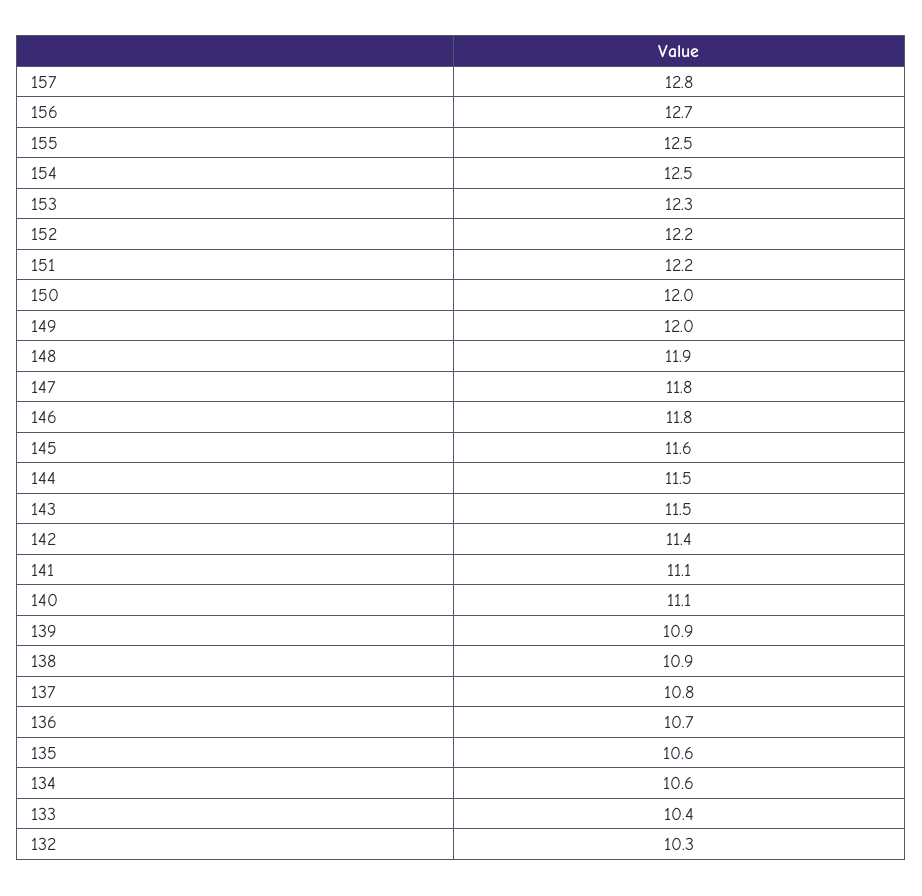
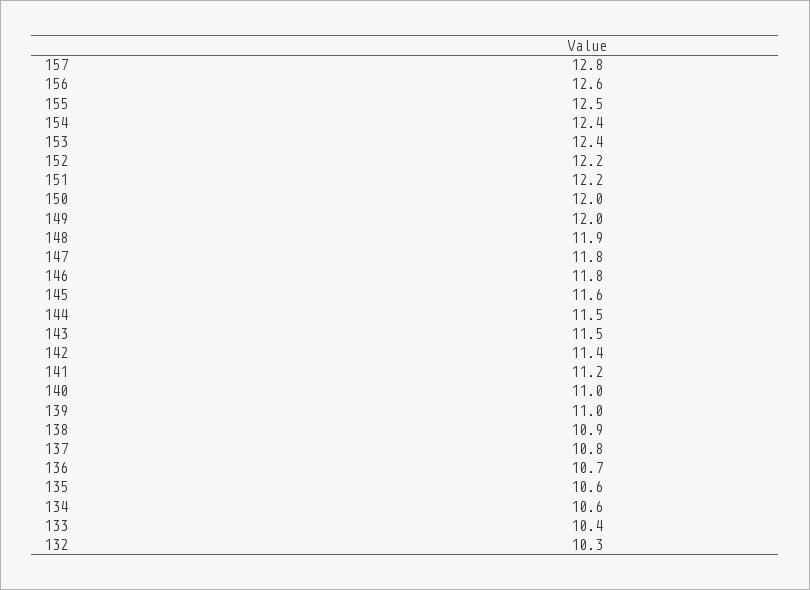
  {
    "157": 12.8,
-   "156": 12.7,
+   "156": 12.6,
    "155": 12.5,
-   "154": 12.5,
+   "154": 12.4,
-   "153": 12.3,
+   "153": 12.4,
    "152": 12.2,
    "151": 12.2,
    "150": 12,
    "149": 12,
    "148": 11.9,
    "147": 11.8,
    "146": 11.8,
    "145": 11.6,
    "144": 11.5,
    "143": 11.5,
    "142": 11.4,
-   "141": 11.1,
+   "141": 11.2,
-   "140": 11.1,
+   "140": 11,
-   "139": 10.9,
+   "139": 11,
    "138": 10.9,
    "137": 10.8,
    "136": 10.7,
    "135": 10.6,
    "134": 10.6,
    "133": 10.4,
    "132": 10.3
  }

